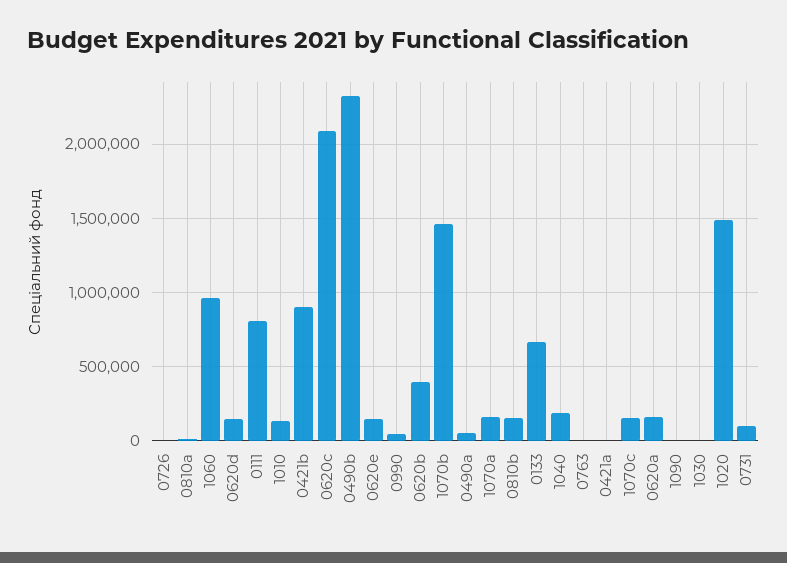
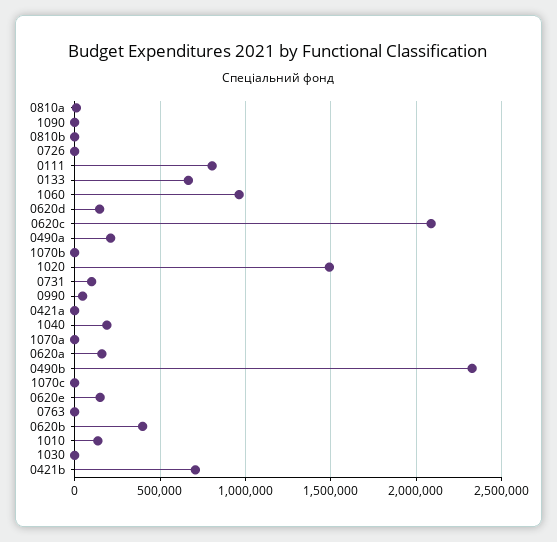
  {
    "0726": 0,
    "0810a": 0,
    "1060": 950000,
    "0620d": 150000,
    "0111": 800000,
    "1010": 150000,
-   "0421b": 900000,
+   "0421b": 700000,
    "0620c": 2100000,
    "0490b": 2350000,
    "0620e": 150000,
    "0990": 50000,
    "0620b": 400000,
-   "1070b": 1450000,
+   "1070b": 0,
-   "0490a": 50000,
+   "0490a": 200000,
-   "1070a": 150000,
+   "1070a": 0,
-   "0810b": 150000,
+   "0810b": 0,
    "0133": 650000,
    "1040": 200000,
    "0763": 0,
    "0421a": 0,
-   "1070c": 150000,
+   "1070c": 0,
    "0620a": 150000,
    "1090": 0,
    "1030": 0,
    "1020": 1500000,
    "0731": 100000
  }

